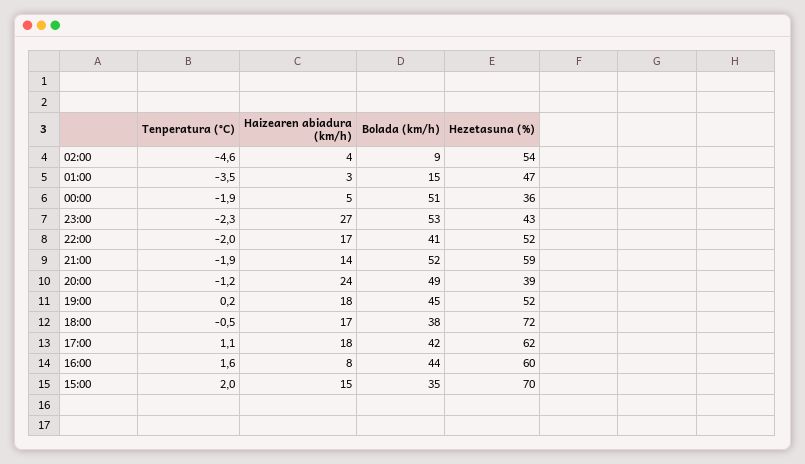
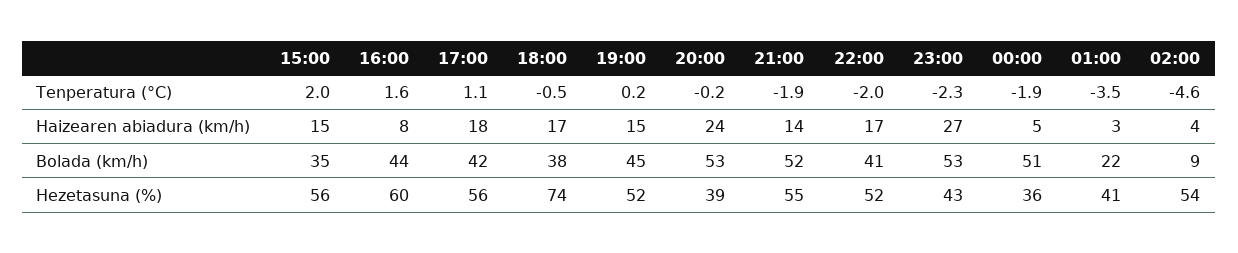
  {
    "Tenperatura (°C)": {
      "02:00": -4.6,
      "01:00": -3.5,
      "00:00": -1.9,
      "23:00": -2.3,
      "22:00": -2,
      "21:00": -1.9,
-     "20:00": -1.2,
+     "20:00": -0.2,
      "19:00": 0.2,
      "18:00": -0.5,
      "17:00": 1.1,
      "16:00": 1.6,
      "15:00": 2
    },
    "Haizearen abiadura (km/h)": {
      "02:00": 4,
      "01:00": 3,
      "00:00": 5,
      "23:00": 27,
      "22:00": 17,
      "21:00": 14,
      "20:00": 24,
-     "19:00": 18,
+     "19:00": 15,
      "18:00": 17,
      "17:00": 18,
      "16:00": 8,
      "15:00": 15
    },
    "Bolada (km/h)": {
      "02:00": 9,
-     "01:00": 15,
+     "01:00": 22,
      "00:00": 51,
      "23:00": 53,
      "22:00": 41,
      "21:00": 52,
-     "20:00": 49,
+     "20:00": 53,
      "19:00": 45,
      "18:00": 38,
      "17:00": 42,
      "16:00": 44,
      "15:00": 35
    },
    "Hezetasuna (%)": {
      "02:00": 54,
-     "01:00": 47,
+     "01:00": 41,
      "00:00": 36,
      "23:00": 43,
      "22:00": 52,
-     "21:00": 59,
+     "21:00": 55,
      "20:00": 39,
      "19:00": 52,
-     "18:00": 72,
+     "18:00": 74,
-     "17:00": 62,
+     "17:00": 56,
      "16:00": 60,
-     "15:00": 70
+     "15:00": 56
    }
  }

